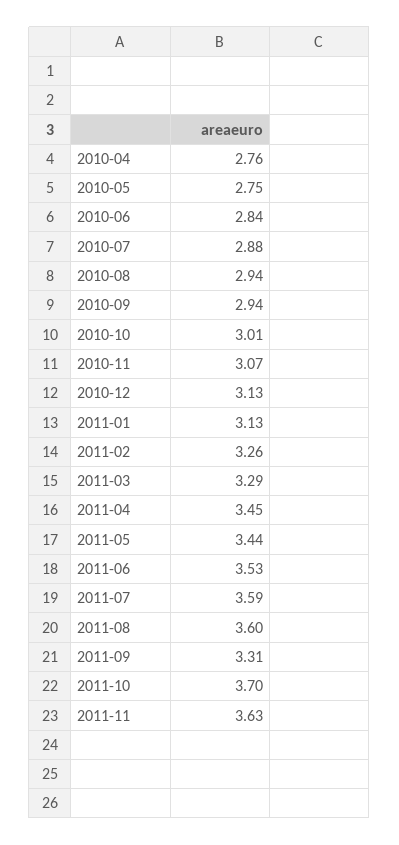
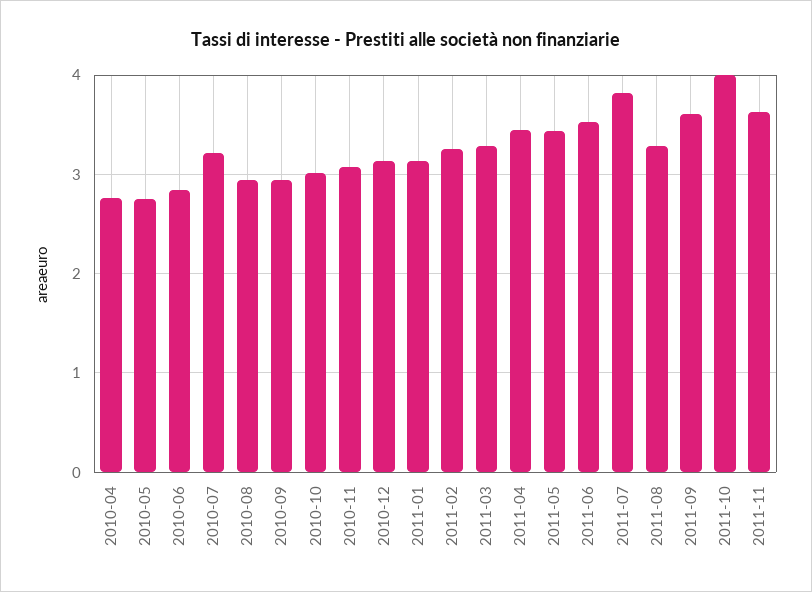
  {
    "2010-04": 2.76,
    "2010-05": 2.75,
    "2010-06": 2.84,
-   "2010-07": 2.88,
+   "2010-07": 3.2,
    "2010-08": 2.94,
    "2010-09": 2.94,
    "2010-10": 3.01,
    "2010-11": 3.07,
    "2010-12": 3.13,
    "2011-01": 3.13,
    "2011-02": 3.26,
    "2011-03": 3.29,
    "2011-04": 3.45,
    "2011-05": 3.44,
    "2011-06": 3.53,
-   "2011-07": 3.59,
+   "2011-07": 3.8,
-   "2011-08": 3.6,
+   "2011-08": 3.3,
-   "2011-09": 3.31,
+   "2011-09": 3.6,
-   "2011-10": 3.7,
+   "2011-10": 4,
    "2011-11": 3.63
  }

